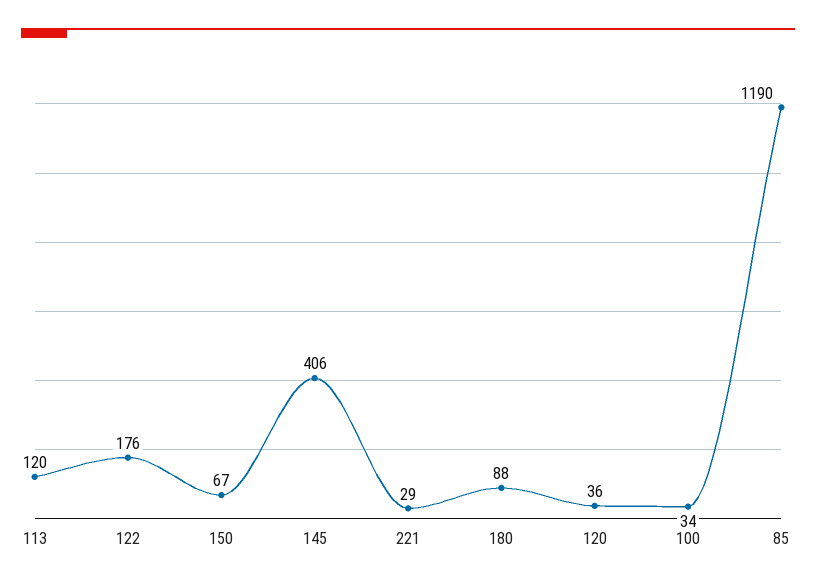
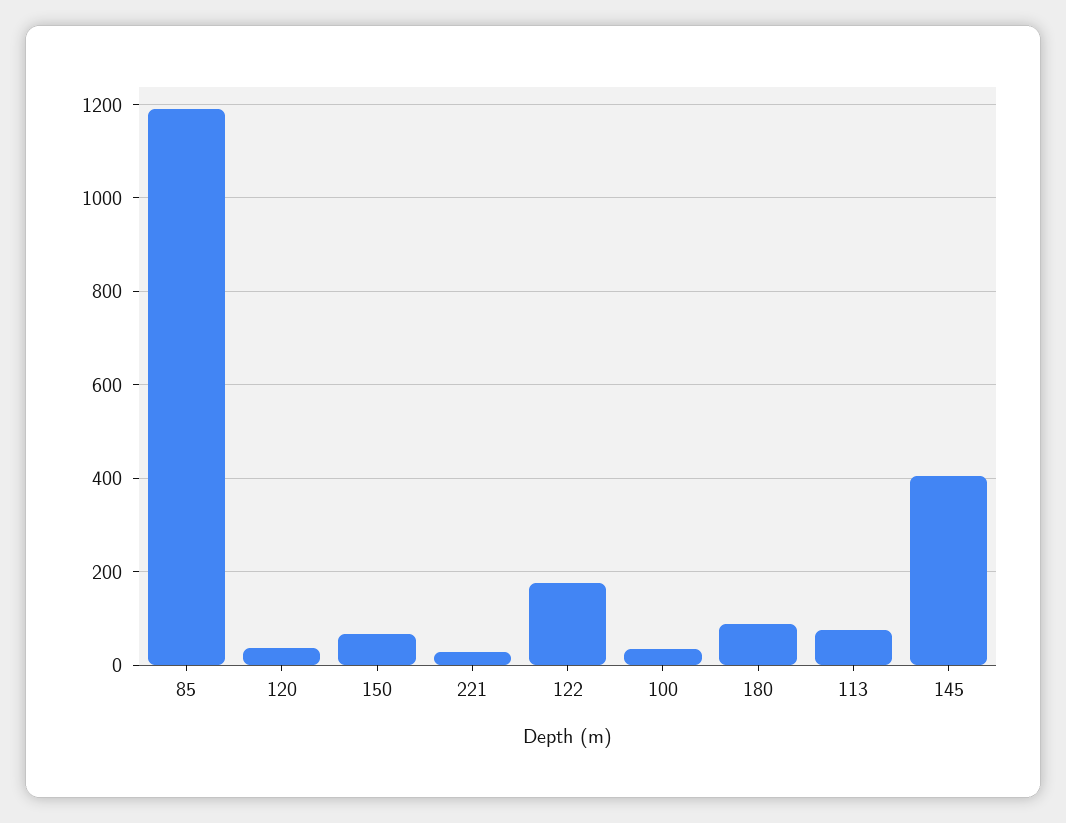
  {
-   "113": 120,
+   "113": 80,
    "122": 176,
    "150": 67,
    "145": 406,
    "221": 29,
    "180": 88,
    "120": 36,
    "100": 34,
    "85": 1190
  }

